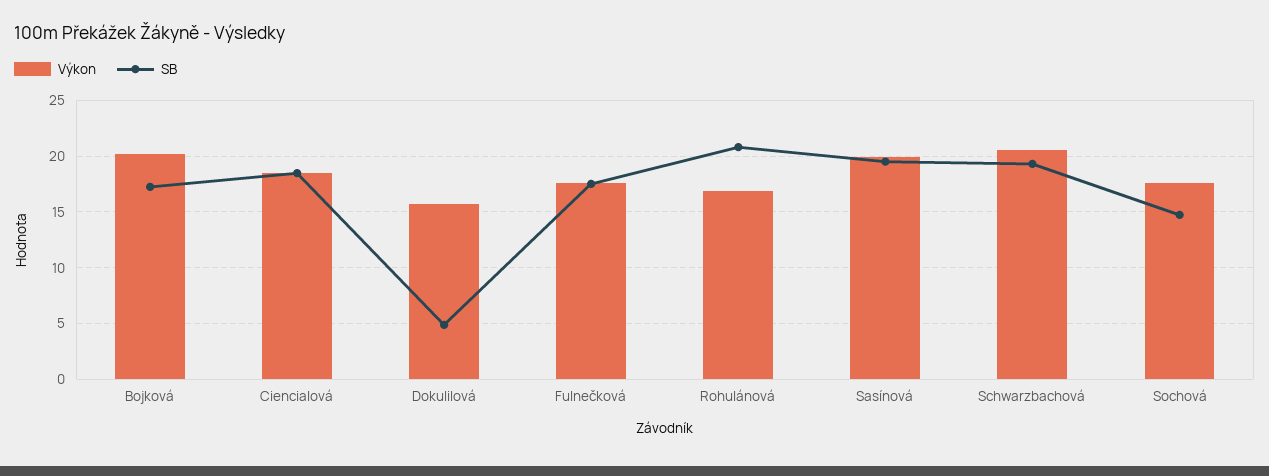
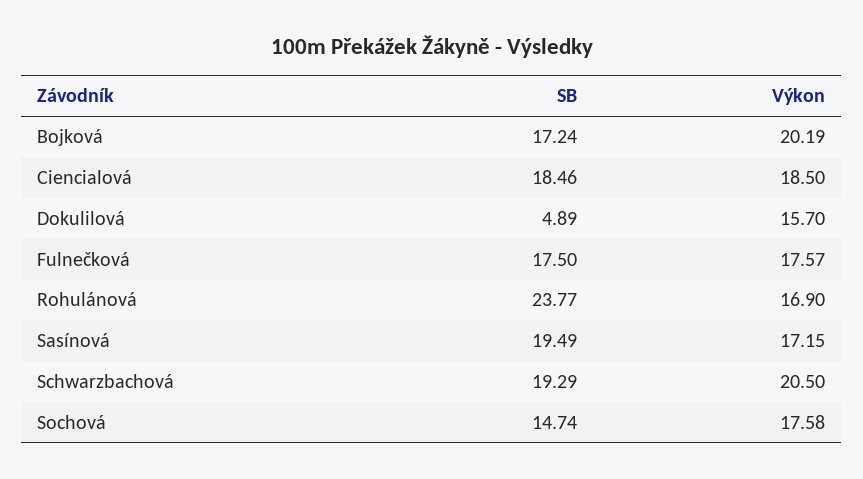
  {
    "Výkon": {
      "Bojková": 20.19,
      "Ciencialová": 18.5,
      "Dokulilová": 15.7,
      "Fulnečková": 17.57,
      "Rohulánová": 16.9,
-     "Sasínová": 20,
+     "Sasínová": 17.15,
      "Schwarzbachová": 20.5,
      "Sochová": 17.58
    },
    "SB": {
      "Bojková": 17.24,
      "Ciencialová": 18.46,
      "Dokulilová": 4.89,
      "Fulnečková": 17.5,
-     "Rohulánová": 21,
+     "Rohulánová": 23.77,
      "Sasínová": 19.49,
      "Schwarzbachová": 19.29,
      "Sochová": 14.74
    }
  }

